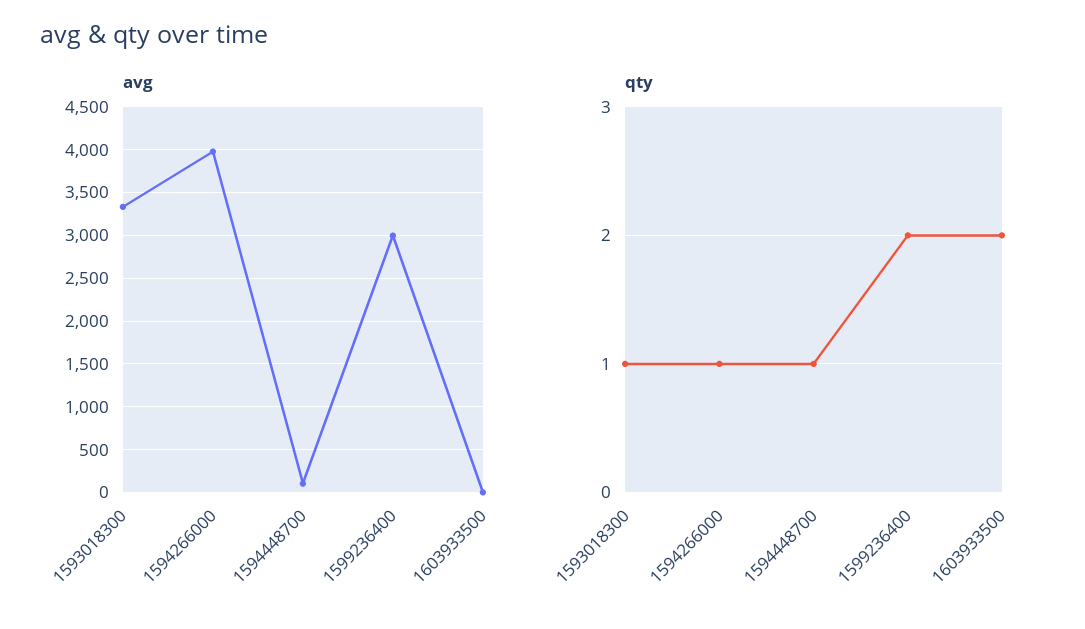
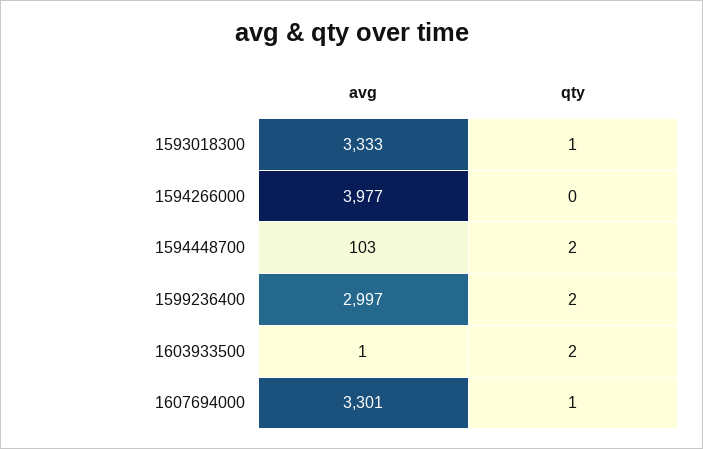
  {
    "avg": {
      "1593018300": 3333,
      "1594266000": 3977,
      "1594448700": 103,
      "1599236400": 2997,
-     "1603933500": 1
+     "1603933500": 1,
+     "1607694000": 3301
    },
    "qty": {
      "1593018300": 1,
-     "1594266000": 1,
+     "1594266000": 0,
-     "1594448700": 1,
+     "1594448700": 2,
      "1599236400": 2,
-     "1603933500": 2
+     "1603933500": 2,
+     "1607694000": 1
    }
  }

